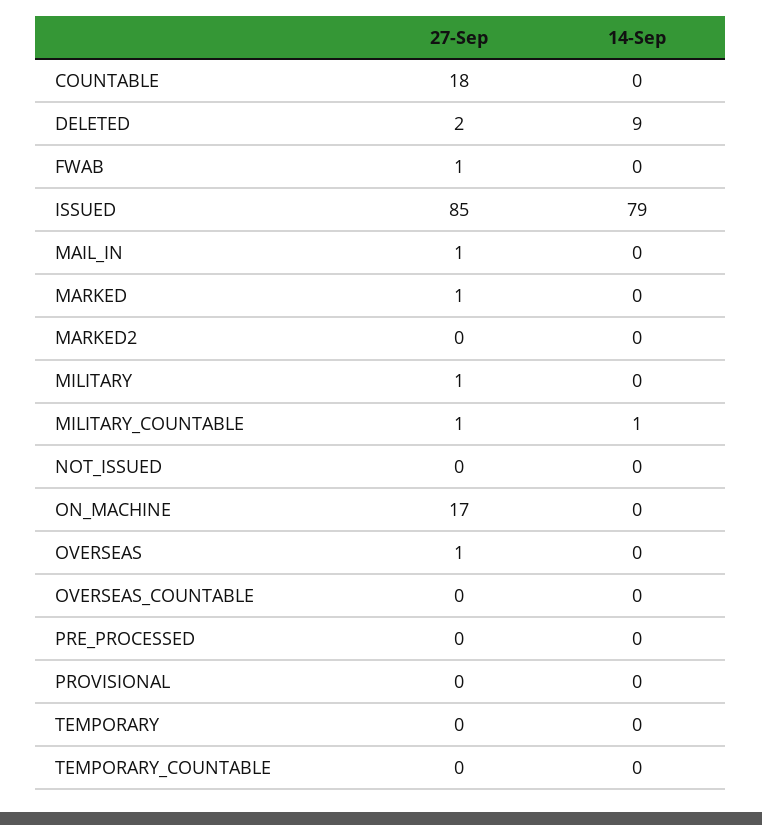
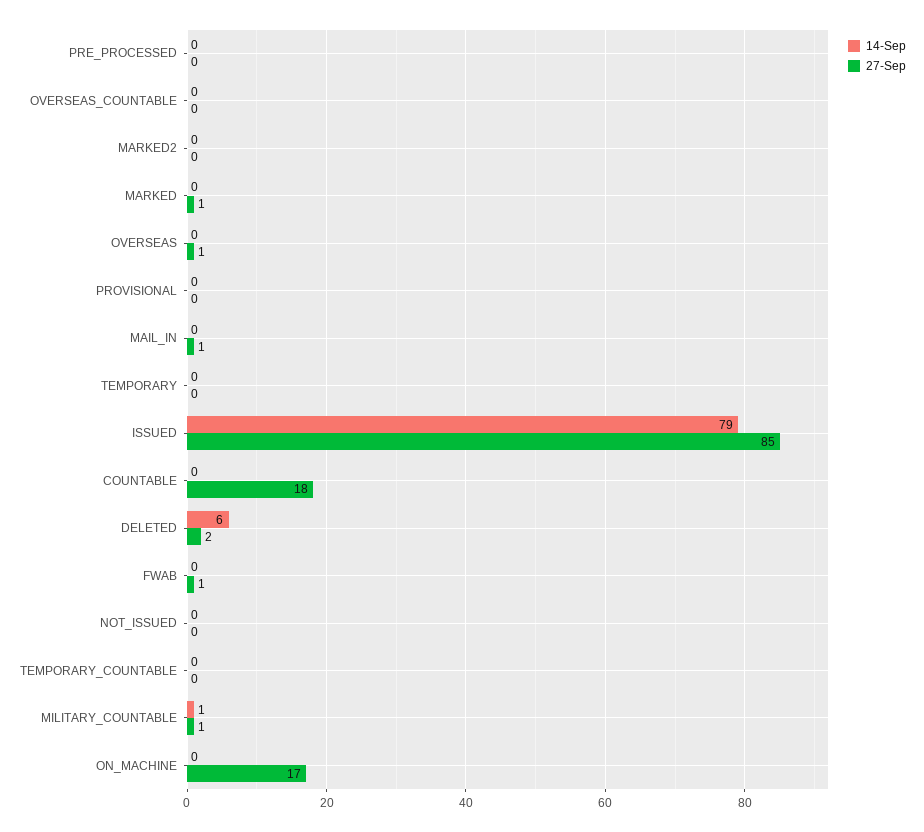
  {
    "27-Sep": {
      "COUNTABLE": 18,
      "DELETED": 2,
      "FWAB": 1,
      "ISSUED": 85,
      "MAIL_IN": 1,
      "MARKED": 1,
      "MARKED2": 0,
-     "MILITARY": 1,
      "MILITARY_COUNTABLE": 1,
      "NOT_ISSUED": 0,
      "ON_MACHINE": 17,
      "OVERSEAS": 1,
      "OVERSEAS_COUNTABLE": 0,
      "PRE_PROCESSED": 0,
      "PROVISIONAL": 0,
      "TEMPORARY": 0,
      "TEMPORARY_COUNTABLE": 0
    },
    "14-Sep": {
      "COUNTABLE": 0,
-     "DELETED": 9,
+     "DELETED": 6,
      "FWAB": 0,
      "ISSUED": 79,
      "MAIL_IN": 0,
      "MARKED": 0,
      "MARKED2": 0,
-     "MILITARY": 0,
      "MILITARY_COUNTABLE": 1,
      "NOT_ISSUED": 0,
      "ON_MACHINE": 0,
      "OVERSEAS": 0,
      "OVERSEAS_COUNTABLE": 0,
      "PRE_PROCESSED": 0,
      "PROVISIONAL": 0,
      "TEMPORARY": 0,
      "TEMPORARY_COUNTABLE": 0
    }
  }

